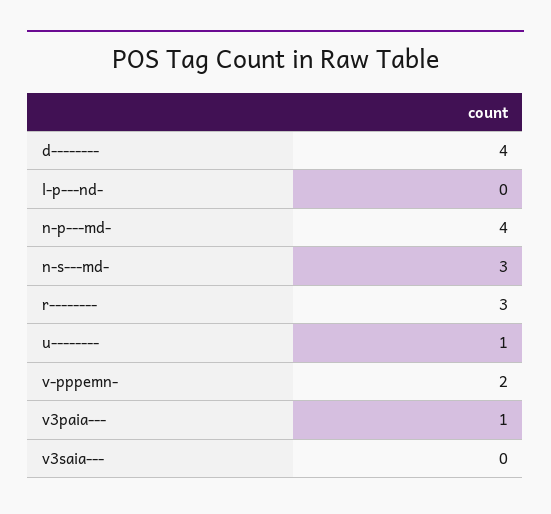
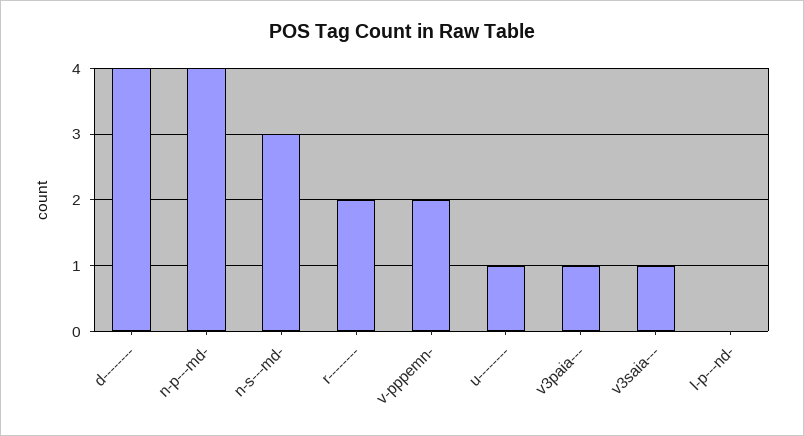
  {
    "d--------": 4,
    "l-p---nd-": 0,
    "n-p---md-": 4,
    "n-s---md-": 3,
-   "r--------": 3,
+   "r--------": 2,
    "u--------": 1,
    "v-pppemn-": 2,
    "v3paia---": 1,
-   "v3saia---": 0
+   "v3saia---": 1
  }

